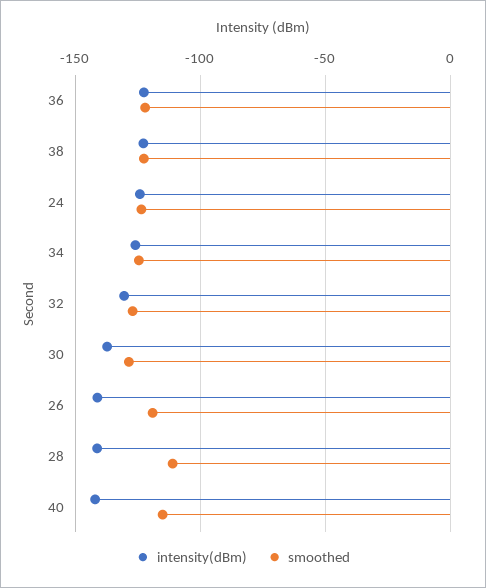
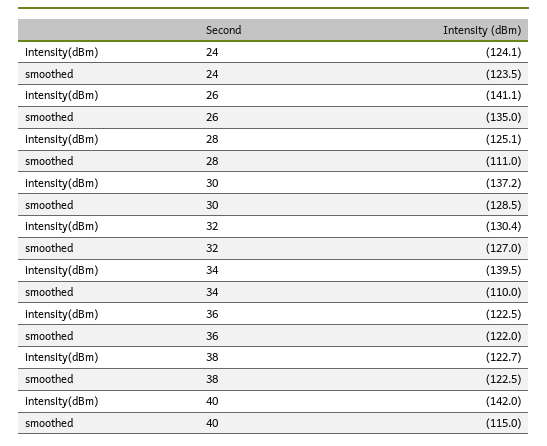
  {
    "intensity(dBm)": {
      "36": -122.5,
      "38": -122.7,
      "24": -124.1,
-     "34": -125,
+     "34": -139.5,
      "32": -130.4,
      "30": -137.2,
      "26": -141.1,
-     "28": -140,
+     "28": -125.1,
      "40": -142
    },
    "smoothed": {
      "36": -122,
      "38": -122.5,
      "24": -123.5,
-     "34": -125,
+     "34": -110,
      "32": -127,
      "30": -128.5,
-     "26": -120,
+     "26": -135,
      "28": -111,
      "40": -115
    }
  }

